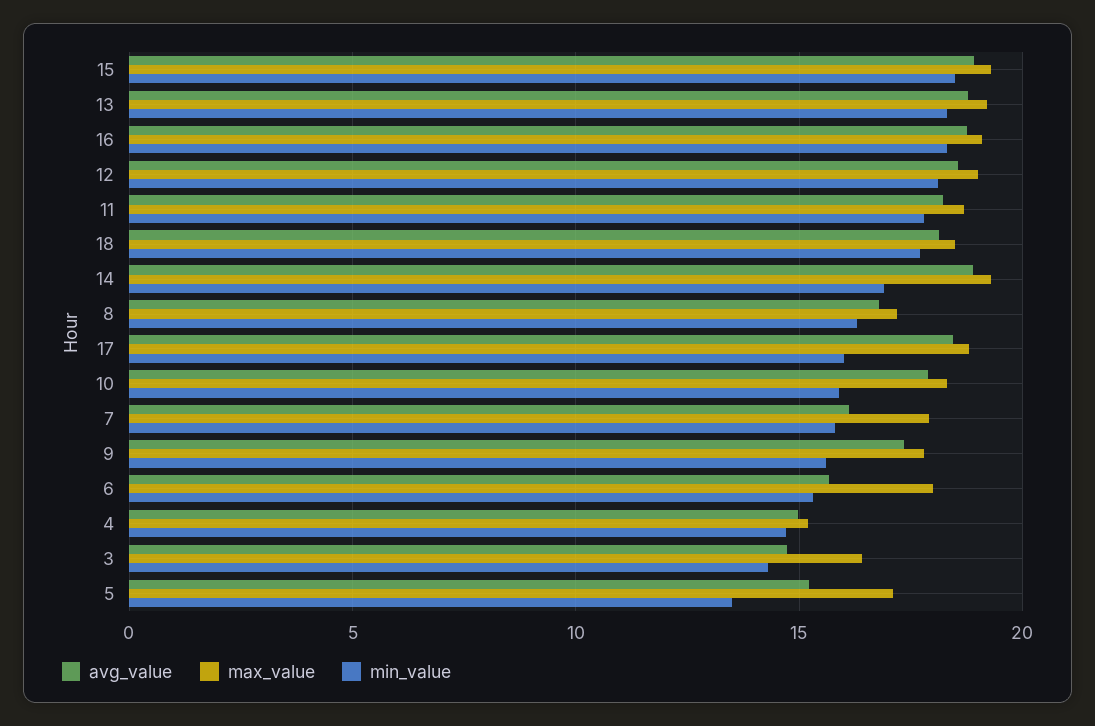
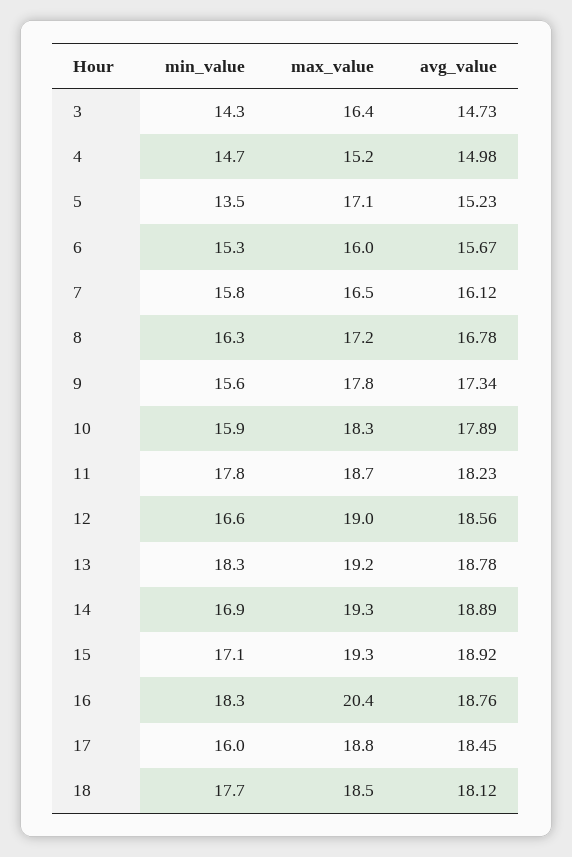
  {
    "avg_value": {
      "15": 18.92,
      "13": 18.78,
      "16": 18.76,
      "12": 18.56,
      "11": 18.23,
      "18": 18.12,
      "14": 18.89,
      "8": 16.78,
      "17": 18.45,
      "10": 17.89,
      "7": 16.12,
      "9": 17.34,
      "6": 15.67,
      "4": 14.98,
      "3": 14.73,
      "5": 15.23
    },
    "max_value": {
      "15": 19.3,
      "13": 19.2,
-     "16": 19,
+     "16": 20.4,
      "12": 19,
      "11": 18.7,
      "18": 18.5,
      "14": 19.3,
      "8": 17.2,
      "17": 18.8,
      "10": 18.3,
-     "7": 18,
+     "7": 16.5,
      "9": 17.8,
-     "6": 18,
+     "6": 16,
      "4": 15.2,
      "3": 16.4,
      "5": 17.1
    },
    "min_value": {
-     "15": 18.5,
+     "15": 17.1,
      "13": 18.3,
      "16": 18.3,
-     "12": 18,
+     "12": 16.6,
      "11": 17.8,
      "18": 17.7,
      "14": 16.9,
      "8": 16.3,
      "17": 16,
      "10": 15.9,
      "7": 15.8,
      "9": 15.6,
      "6": 15.3,
      "4": 14.7,
      "3": 14.3,
      "5": 13.5
    }
  }

